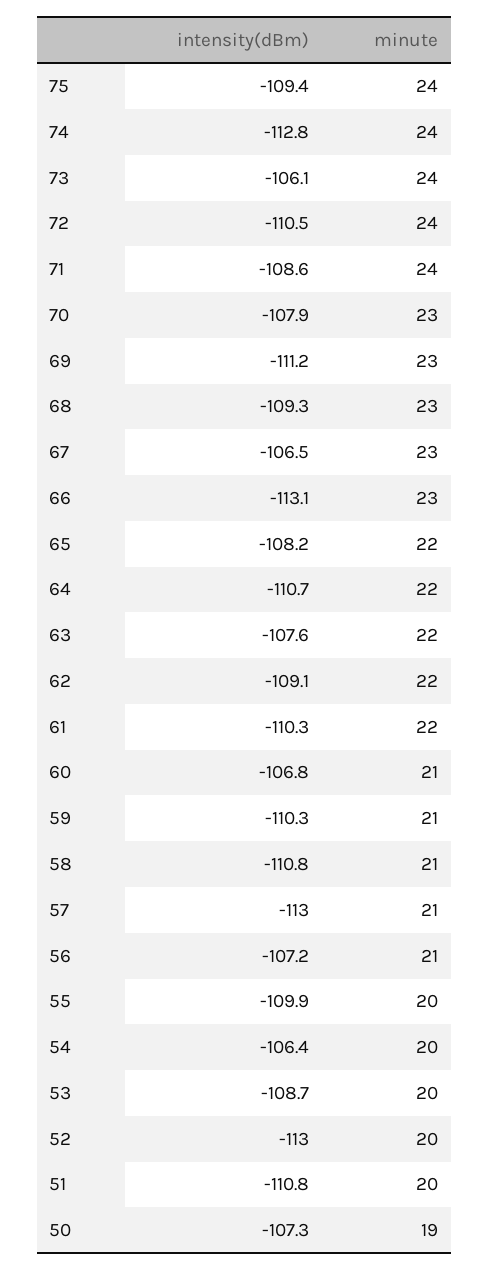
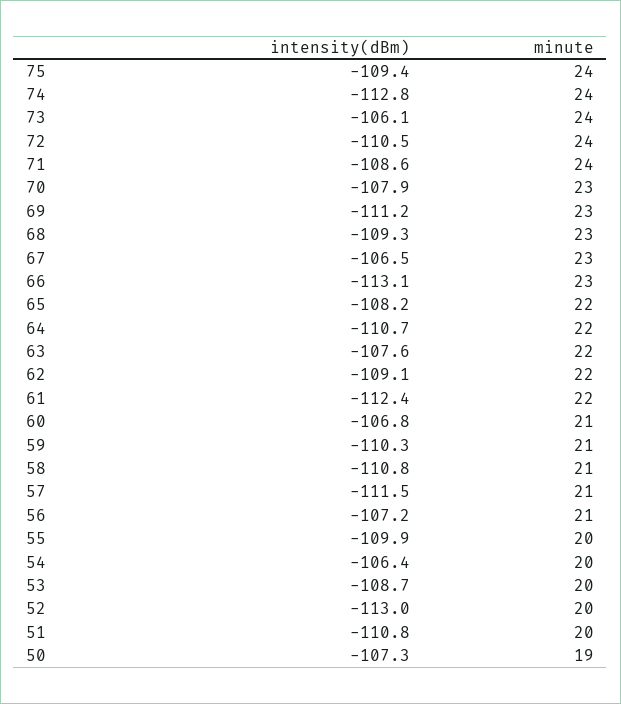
  {
    "intensity(dBm)": {
      "75": -109.4,
      "74": -112.8,
      "73": -106.1,
      "72": -110.5,
      "71": -108.6,
      "70": -107.9,
      "69": -111.2,
      "68": -109.3,
      "67": -106.5,
      "66": -113.1,
      "65": -108.2,
      "64": -110.7,
      "63": -107.6,
      "62": -109.1,
-     "61": -110.3,
+     "61": -112.4,
      "60": -106.8,
      "59": -110.3,
      "58": -110.8,
-     "57": -113,
+     "57": -111.5,
      "56": -107.2,
      "55": -109.9,
      "54": -106.4,
      "53": -108.7,
      "52": -113,
      "51": -110.8,
      "50": -107.3
    },
    "minute": {
      "75": 24,
      "74": 24,
      "73": 24,
      "72": 24,
      "71": 24,
      "70": 23,
      "69": 23,
      "68": 23,
      "67": 23,
      "66": 23,
      "65": 22,
      "64": 22,
      "63": 22,
      "62": 22,
      "61": 22,
      "60": 21,
      "59": 21,
      "58": 21,
      "57": 21,
      "56": 21,
      "55": 20,
      "54": 20,
      "53": 20,
      "52": 20,
      "51": 20,
      "50": 19
    }
  }

